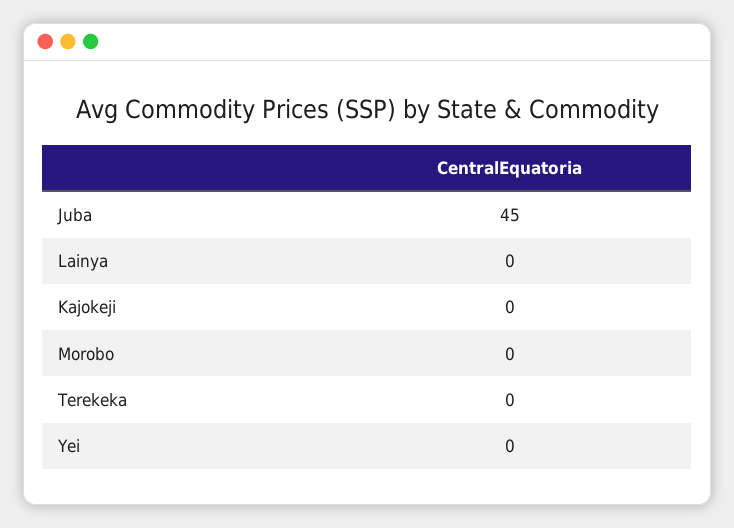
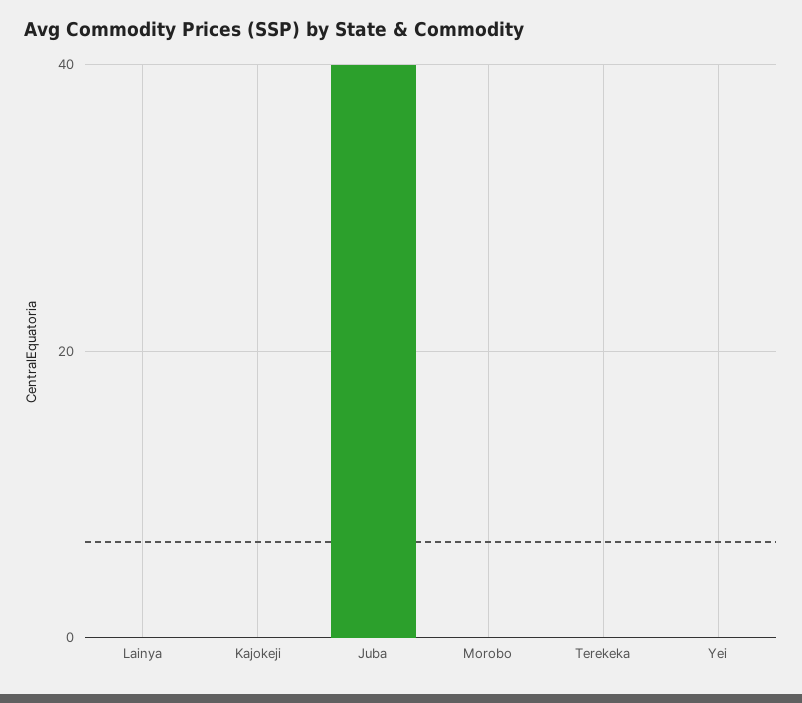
  {
-   "Juba": 45,
+   "Juba": 40,
    "Lainya": 0,
    "Kajokeji": 0,
    "Morobo": 0,
    "Terekeka": 0,
    "Yei": 0
  }

